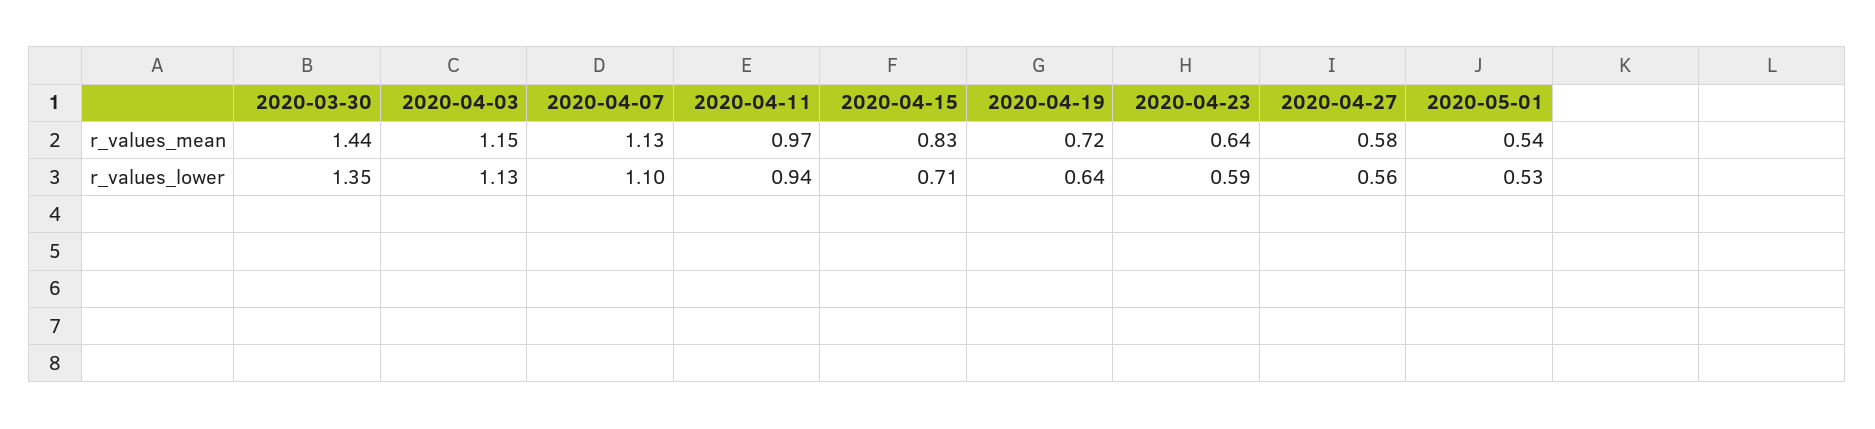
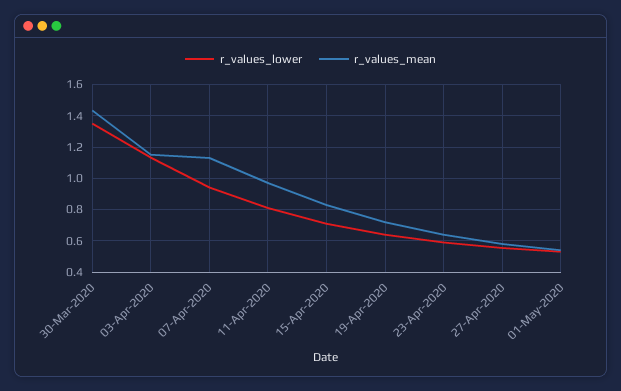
  {
    "r_values_mean": {
      "2020-03-30": 1.44,
      "2020-04-03": 1.15,
      "2020-04-07": 1.13,
      "2020-04-11": 0.97,
      "2020-04-15": 0.83,
      "2020-04-19": 0.72,
      "2020-04-23": 0.64,
      "2020-04-27": 0.58,
      "2020-05-01": 0.54
    },
    "r_values_lower": {
      "2020-03-30": 1.35,
      "2020-04-03": 1.13,
-     "2020-04-07": 1.1,
+     "2020-04-07": 0.95,
-     "2020-04-11": 0.94,
+     "2020-04-11": 0.8,
      "2020-04-15": 0.71,
      "2020-04-19": 0.64,
      "2020-04-23": 0.59,
      "2020-04-27": 0.56,
      "2020-05-01": 0.53
    }
  }

